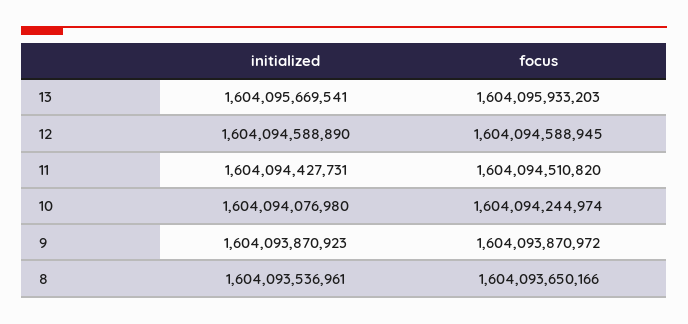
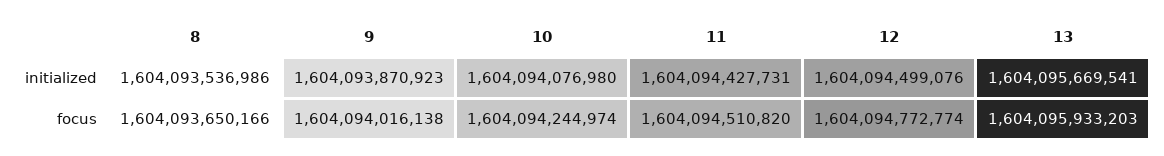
  {
    "initialized": {
      "13": 1604095669541,
-     "12": 1604094588890,
+     "12": 1604094499076,
      "11": 1604094427731,
      "10": 1604094076980,
      "9": 1604093870923,
-     "8": 1604093536961
+     "8": 1604093536986
    },
    "focus": {
      "13": 1604095933203,
-     "12": 1604094588945,
+     "12": 1604094772774,
      "11": 1604094510820,
      "10": 1604094244974,
-     "9": 1604093870972,
+     "9": 1604094016138,
      "8": 1604093650166
    }
  }

